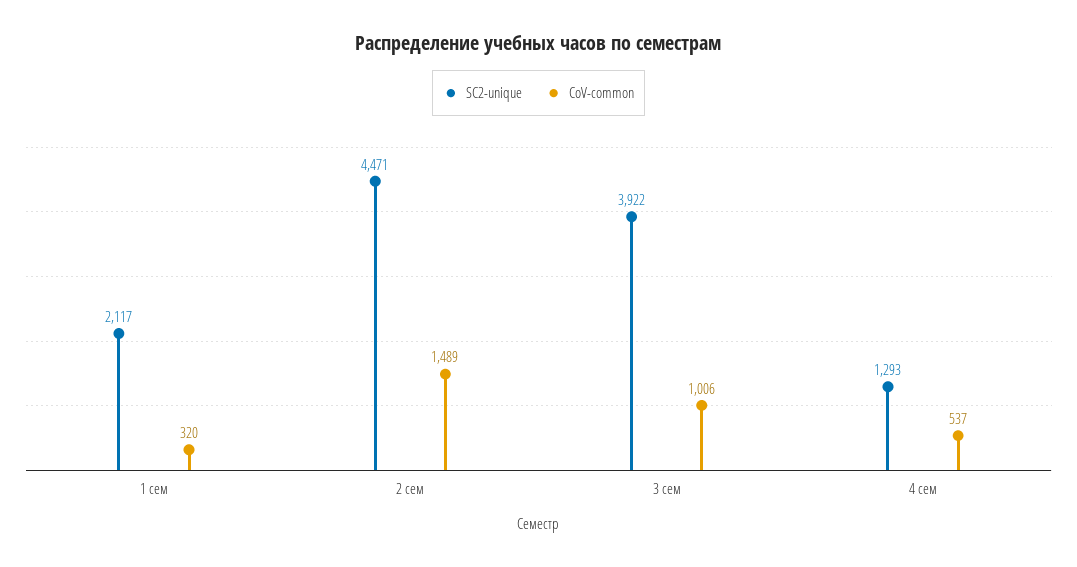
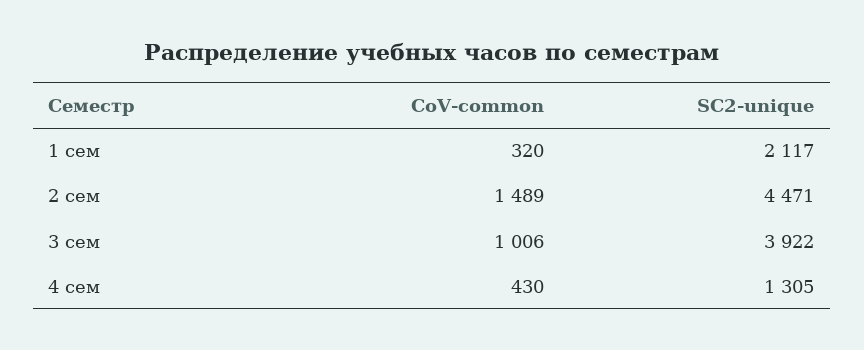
  {
    "SC2-unique": {
      "1 сем": 2117,
      "2 сем": 4471,
      "3 сем": 3922,
-     "4 сем": 1293
+     "4 сем": 1305
    },
    "CoV-common": {
      "1 сем": 320,
      "2 сем": 1489,
      "3 сем": 1006,
-     "4 сем": 537
+     "4 сем": 430
    }
  }

